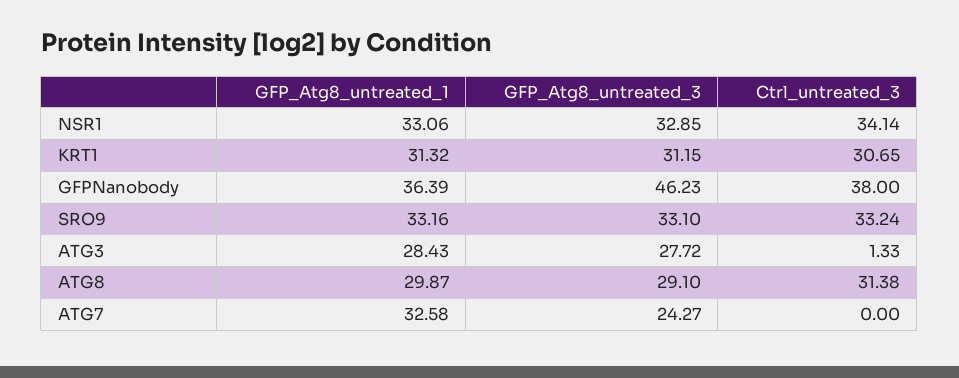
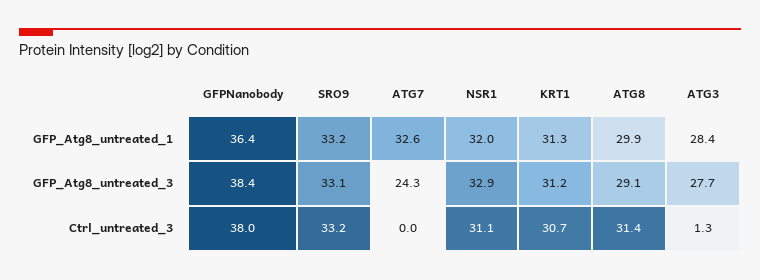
  {
    "GFP_Atg8_untreated_1": {
-     "NSR1": 33.06,
+     "NSR1": 32,
      "KRT1": 31.32,
      "GFPNanobody": 36.39,
      "SRO9": 33.16,
      "ATG3": 28.43,
      "ATG8": 29.87,
      "ATG7": 32.58
    },
    "GFP_Atg8_untreated_3": {
      "NSR1": 32.85,
      "KRT1": 31.15,
-     "GFPNanobody": 46.23,
+     "GFPNanobody": 38.4,
      "SRO9": 33.1,
      "ATG3": 27.72,
      "ATG8": 29.1,
      "ATG7": 24.27
    },
    "Ctrl_untreated_3": {
-     "NSR1": 34.14,
+     "NSR1": 31.1,
      "KRT1": 30.65,
      "GFPNanobody": 38,
      "SRO9": 33.24,
      "ATG3": 1.33,
      "ATG8": 31.38,
      "ATG7": 0
    }
  }

